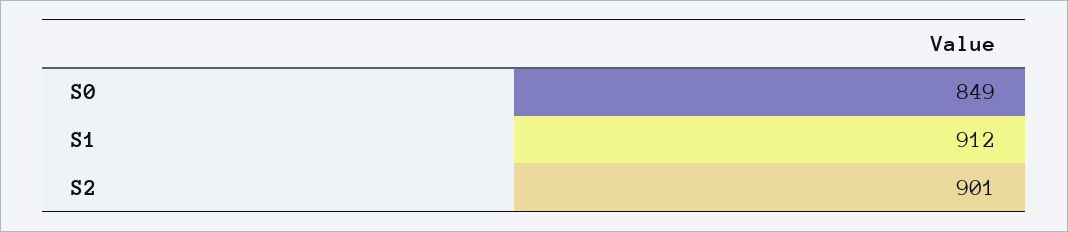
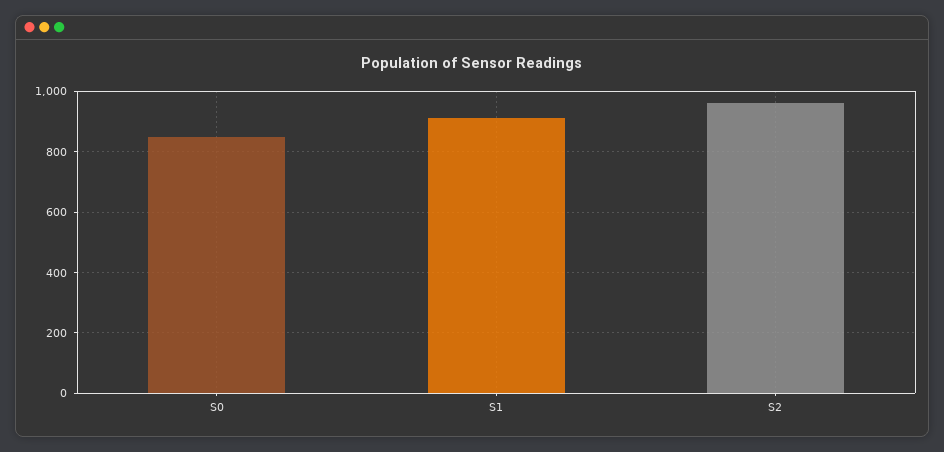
  {
    "S0": 849,
    "S1": 912,
-   "S2": 901
+   "S2": 960
  }

